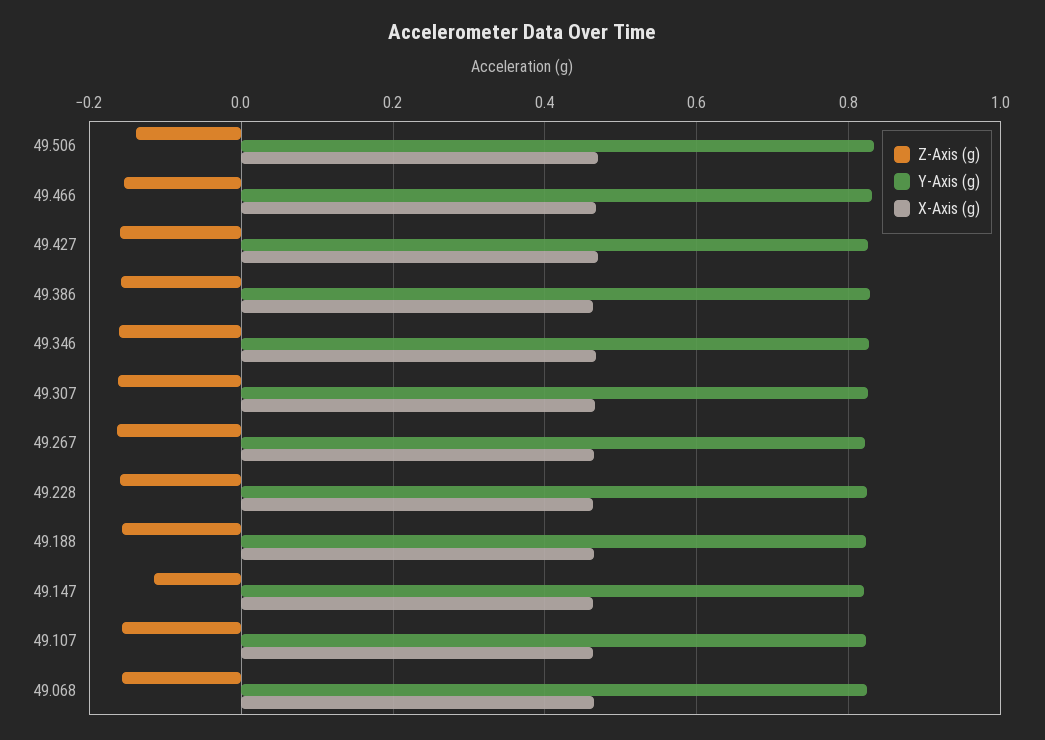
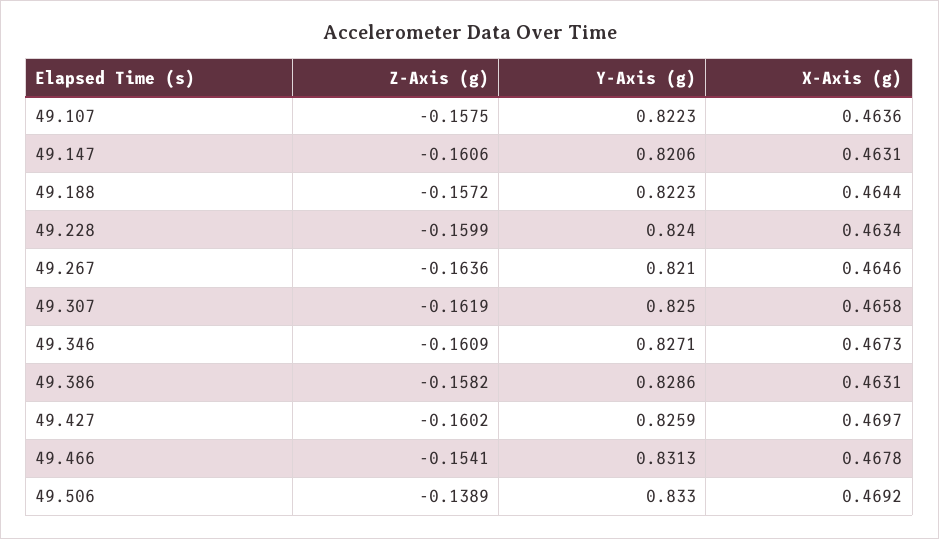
  {
    "Z-Axis (g)": {
      "49.506": -0.1389,
      "49.466": -0.1541,
      "49.427": -0.1602,
      "49.386": -0.1582,
      "49.346": -0.1609,
      "49.307": -0.1619,
      "49.267": -0.1636,
      "49.228": -0.1599,
      "49.188": -0.1572,
-     "49.147": -0.12,
+     "49.147": -0.1606,
-     "49.107": -0.1575,
+     "49.107": -0.1575
-     "49.068": -0.16
    },
    "Y-Axis (g)": {
      "49.506": 0.833,
      "49.466": 0.8313,
      "49.427": 0.8259,
      "49.386": 0.8286,
      "49.346": 0.8271,
      "49.307": 0.825,
      "49.267": 0.821,
      "49.228": 0.824,
      "49.188": 0.8223,
      "49.147": 0.8206,
-     "49.107": 0.8223,
+     "49.107": 0.8223
-     "49.068": 0.82
    },
    "X-Axis (g)": {
      "49.506": 0.4692,
      "49.466": 0.4678,
      "49.427": 0.4697,
      "49.386": 0.4631,
      "49.346": 0.4673,
      "49.307": 0.4658,
      "49.267": 0.4646,
      "49.228": 0.4634,
      "49.188": 0.4644,
      "49.147": 0.4631,
-     "49.107": 0.4636,
+     "49.107": 0.4636
-     "49.068": 0.46
    }
  }

